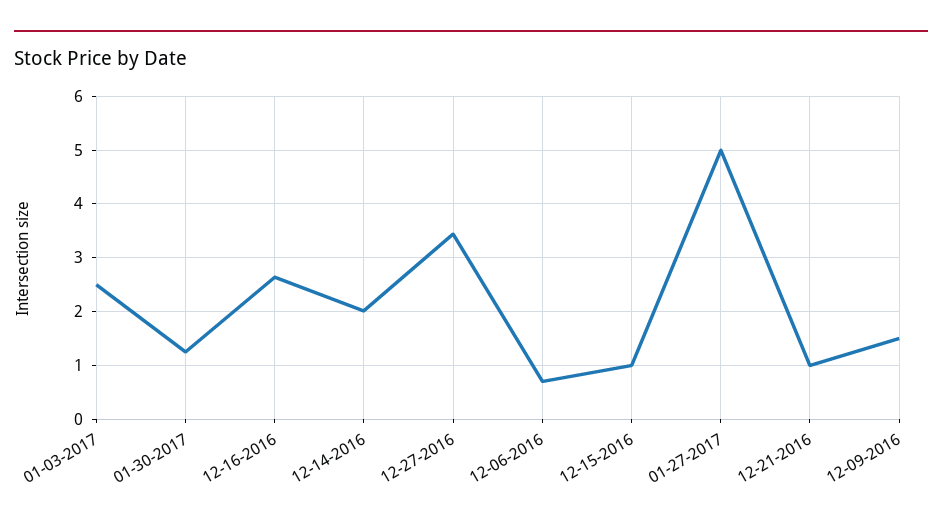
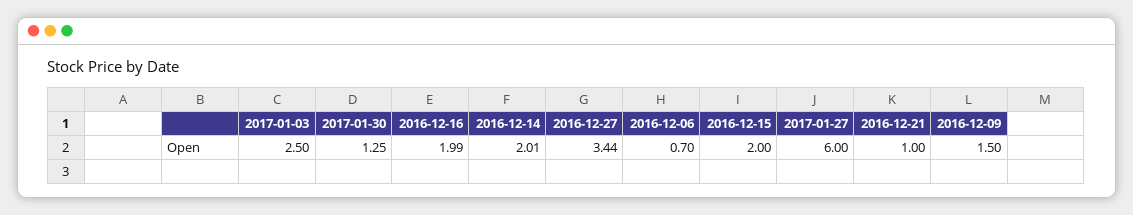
  {
    "01-03-2017": 2.5,
    "01-30-2017": 1.25,
-   "12-16-2016": 2.6,
+   "12-16-2016": 1.99,
    "12-14-2016": 2.01,
    "12-27-2016": 3.44,
    "12-06-2016": 0.7,
-   "12-15-2016": 1,
+   "12-15-2016": 2,
-   "01-27-2017": 5,
+   "01-27-2017": 6,
    "12-21-2016": 1,
    "12-09-2016": 1.5
  }

